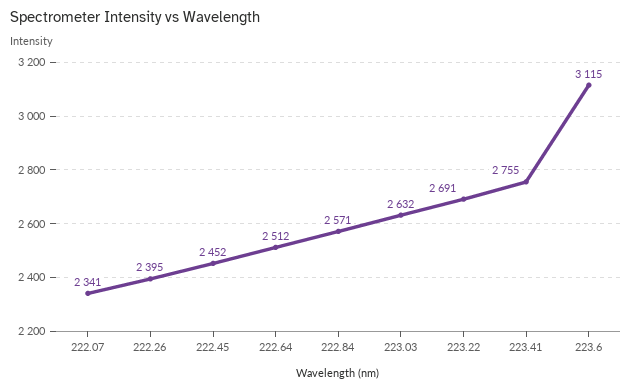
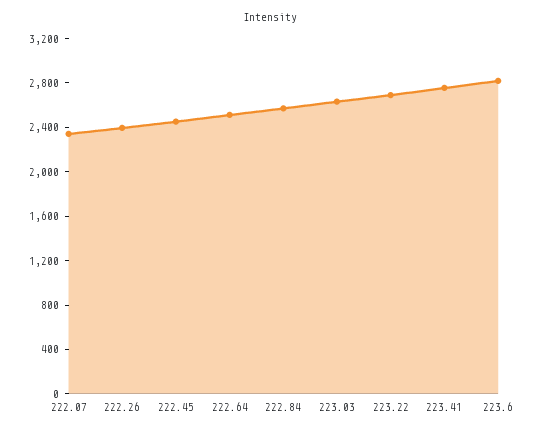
  {
    "222.07": 2341,
    "222.26": 2395,
    "222.45": 2452,
    "222.64": 2512,
    "222.84": 2571,
    "223.03": 2632,
    "223.22": 2691,
    "223.41": 2755,
-   "223.6": 3115
+   "223.6": 2800
  }

